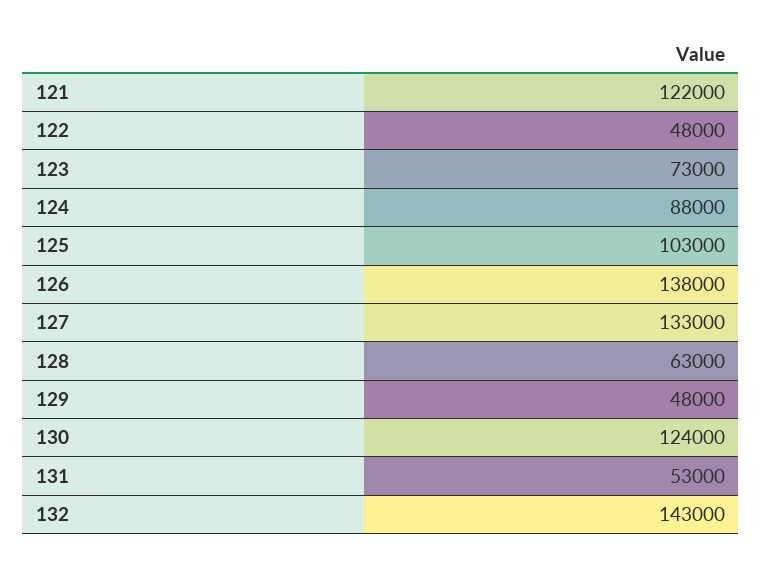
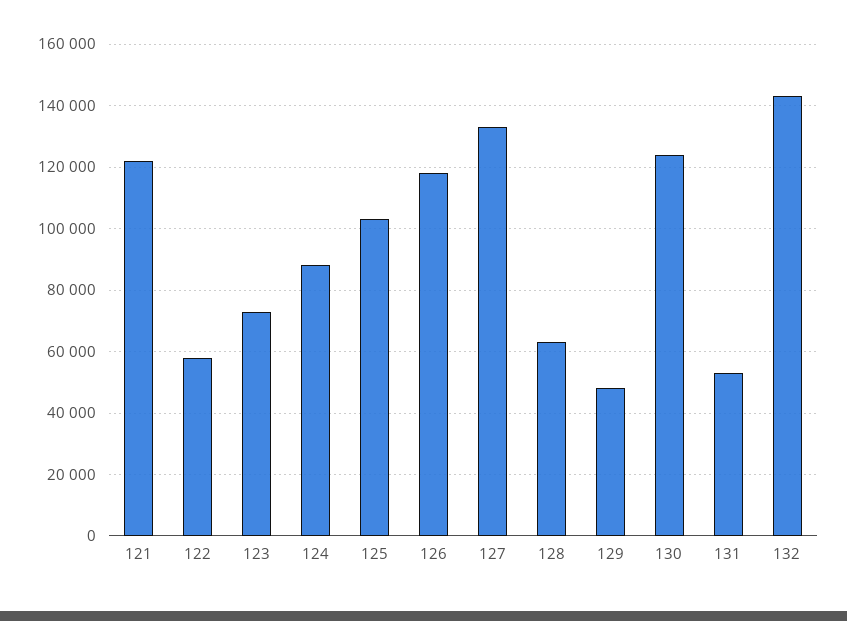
  {
    "121": 122000,
-   "122": 48000,
+   "122": 58000,
    "123": 73000,
    "124": 88000,
    "125": 103000,
-   "126": 138000,
+   "126": 118000,
    "127": 133000,
    "128": 63000,
    "129": 48000,
    "130": 124000,
    "131": 53000,
    "132": 143000
  }

